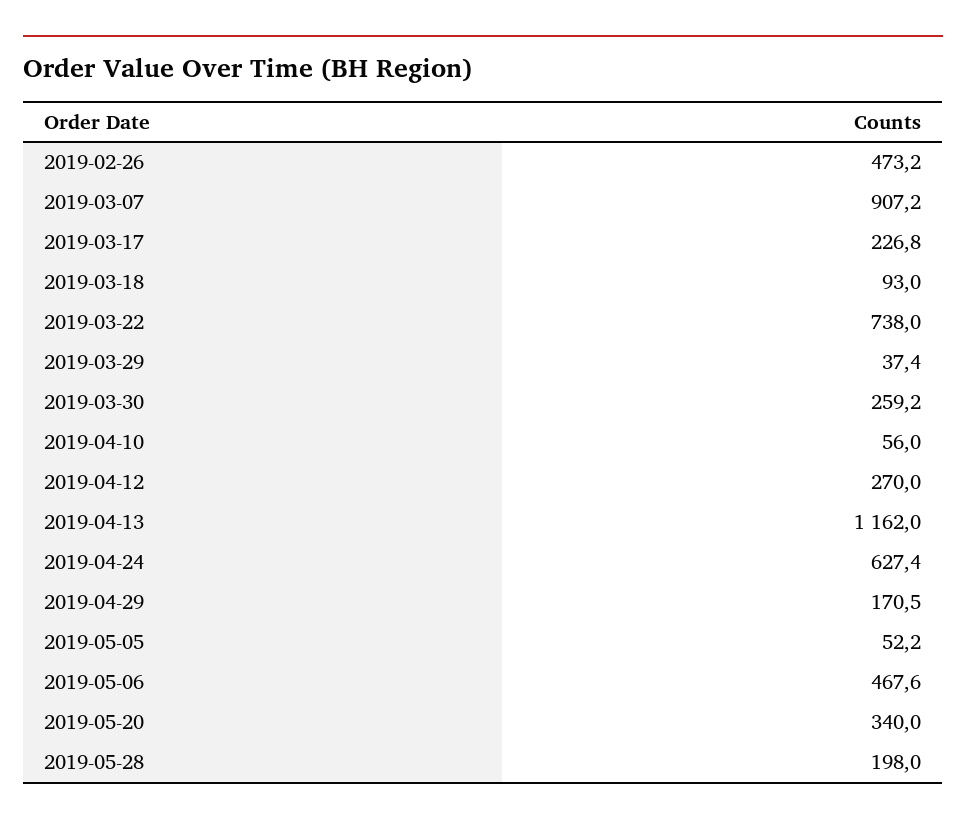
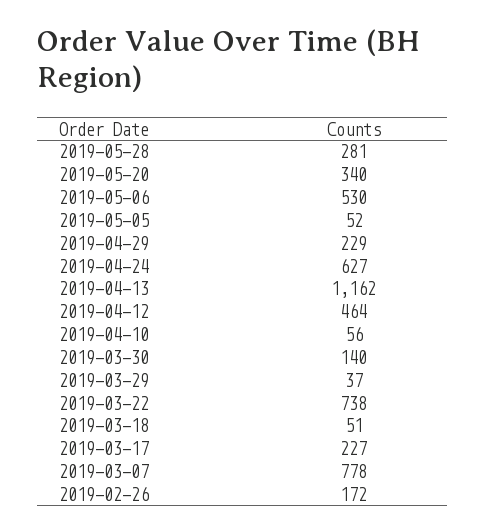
  {
-   "2019-02-26": 473.2,
+   "2019-02-26": 172,
-   "2019-03-07": 907.2,
+   "2019-03-07": 778,
    "2019-03-17": 226.8,
-   "2019-03-18": 93,
+   "2019-03-18": 51,
    "2019-03-22": 738,
    "2019-03-29": 37.4,
-   "2019-03-30": 259.2,
+   "2019-03-30": 140,
    "2019-04-10": 56,
-   "2019-04-12": 270,
+   "2019-04-12": 464,
    "2019-04-13": 1162,
    "2019-04-24": 627.4,
-   "2019-04-29": 170.5,
+   "2019-04-29": 229,
    "2019-05-05": 52.2,
-   "2019-05-06": 467.6,
+   "2019-05-06": 530,
    "2019-05-20": 340,
-   "2019-05-28": 198
+   "2019-05-28": 281
  }

